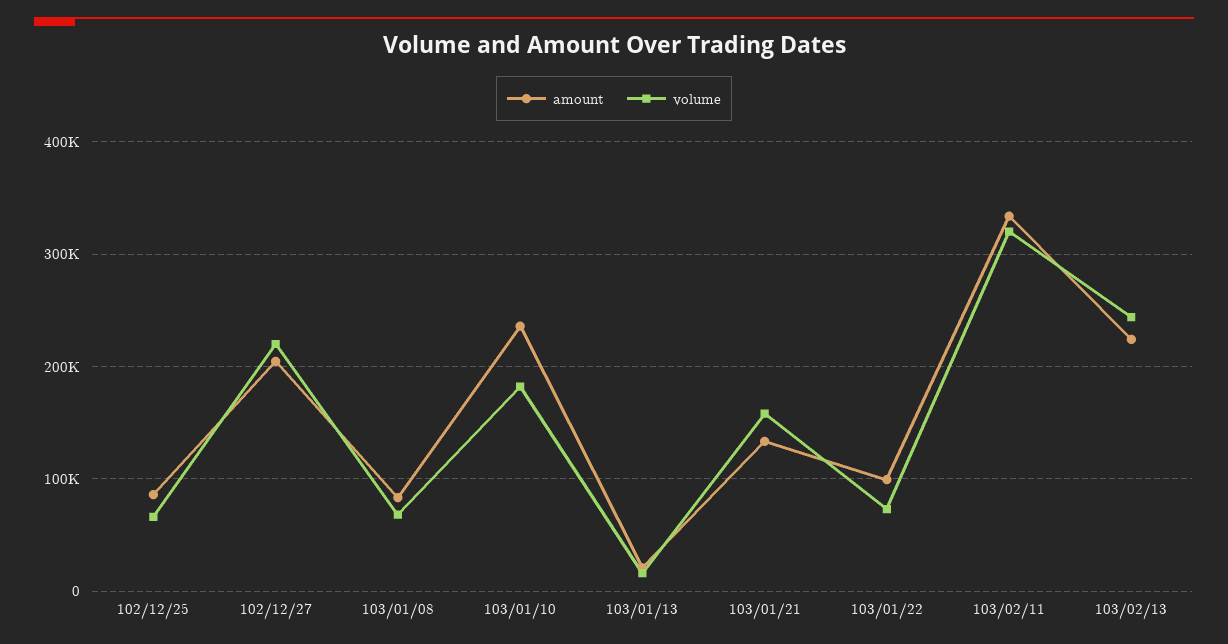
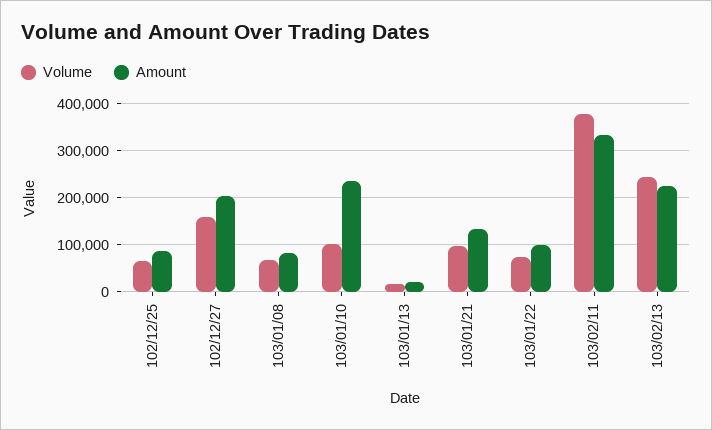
  {
    "amount": {
      "102/12/25": 90000,
      "102/12/27": 200000,
      "103/01/08": 80000,
      "103/01/10": 240000,
      "103/01/13": 20000,
      "103/01/21": 130000,
      "103/01/22": 100000,
      "103/02/11": 330000,
      "103/02/13": 220000
    },
    "volume": {
      "102/12/25": 70000,
-     "102/12/27": 220000,
+     "102/12/27": 160000,
      "103/01/08": 70000,
-     "103/01/10": 180000,
+     "103/01/10": 100000,
      "103/01/13": 20000,
-     "103/01/21": 160000,
+     "103/01/21": 100000,
      "103/01/22": 70000,
-     "103/02/11": 320000,
+     "103/02/11": 380000,
      "103/02/13": 240000
    }
  }

